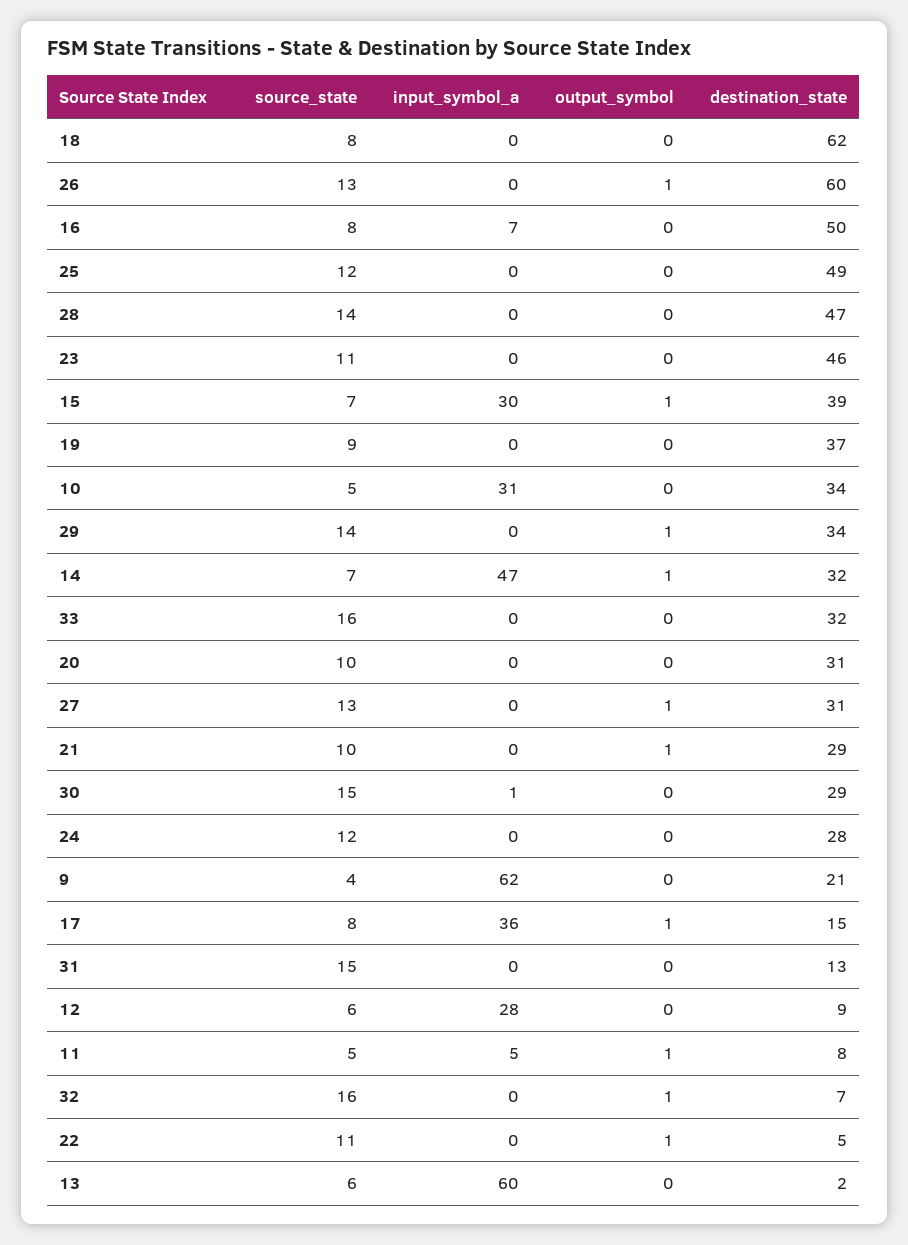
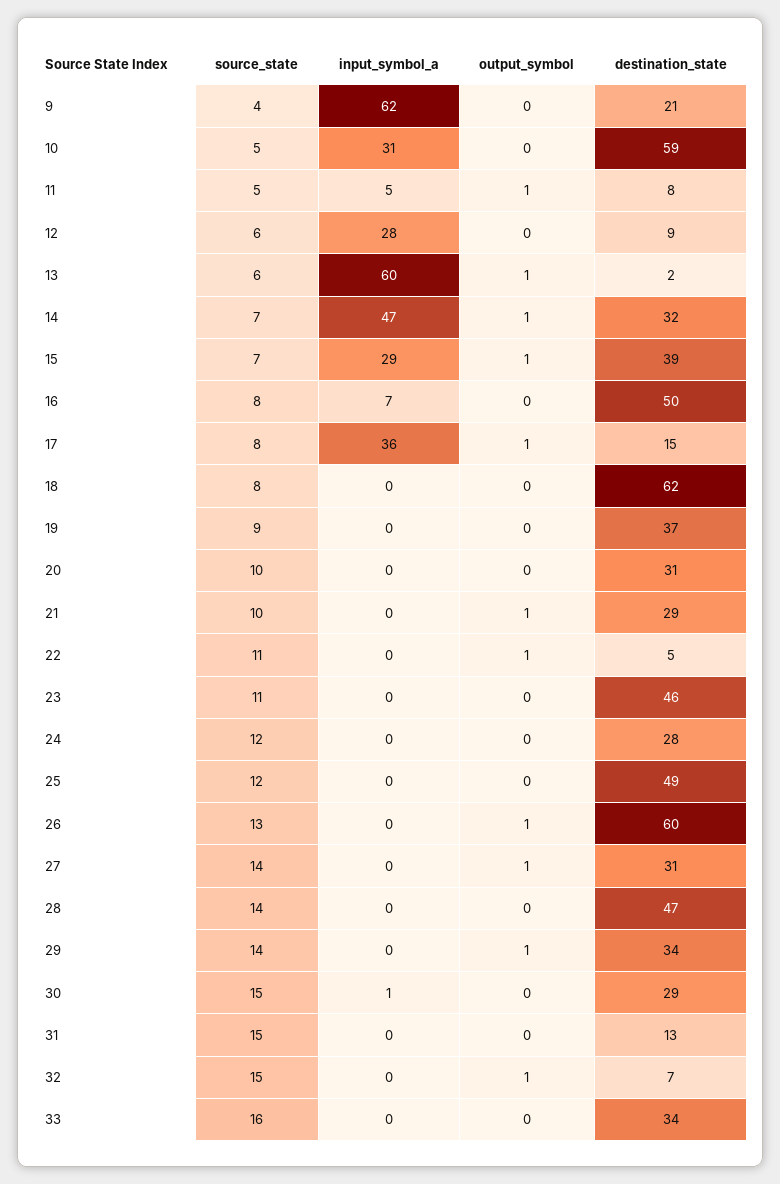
  {
    "source_state": {
      "18": 8,
      "26": 13,
      "16": 8,
      "25": 12,
      "28": 14,
      "23": 11,
      "15": 7,
      "19": 9,
      "10": 5,
      "29": 14,
      "14": 7,
      "33": 16,
      "20": 10,
-     "27": 13,
+     "27": 14,
      "21": 10,
      "30": 15,
      "24": 12,
      "9": 4,
      "17": 8,
      "31": 15,
      "12": 6,
      "11": 5,
-     "32": 16,
+     "32": 15,
      "22": 11,
      "13": 6
    },
    "input_symbol_a": {
      "18": 0,
      "26": 0,
      "16": 7,
      "25": 0,
      "28": 0,
      "23": 0,
-     "15": 30,
+     "15": 29,
      "19": 0,
      "10": 31,
      "29": 0,
      "14": 47,
      "33": 0,
      "20": 0,
      "27": 0,
      "21": 0,
      "30": 1,
      "24": 0,
      "9": 62,
      "17": 36,
      "31": 0,
      "12": 28,
      "11": 5,
      "32": 0,
      "22": 0,
      "13": 60
    },
    "output_symbol": {
      "18": 0,
      "26": 1,
      "16": 0,
      "25": 0,
      "28": 0,
      "23": 0,
      "15": 1,
      "19": 0,
      "10": 0,
      "29": 1,
      "14": 1,
      "33": 0,
      "20": 0,
      "27": 1,
      "21": 1,
      "30": 0,
      "24": 0,
      "9": 0,
      "17": 1,
      "31": 0,
      "12": 0,
      "11": 1,
      "32": 1,
      "22": 1,
-     "13": 0
+     "13": 1
    },
    "destination_state": {
      "18": 62,
      "26": 60,
      "16": 50,
      "25": 49,
      "28": 47,
      "23": 46,
      "15": 39,
      "19": 37,
-     "10": 34,
+     "10": 59,
      "29": 34,
      "14": 32,
-     "33": 32,
+     "33": 34,
      "20": 31,
      "27": 31,
      "21": 29,
      "30": 29,
      "24": 28,
      "9": 21,
      "17": 15,
      "31": 13,
      "12": 9,
      "11": 8,
      "32": 7,
      "22": 5,
      "13": 2
    }
  }

